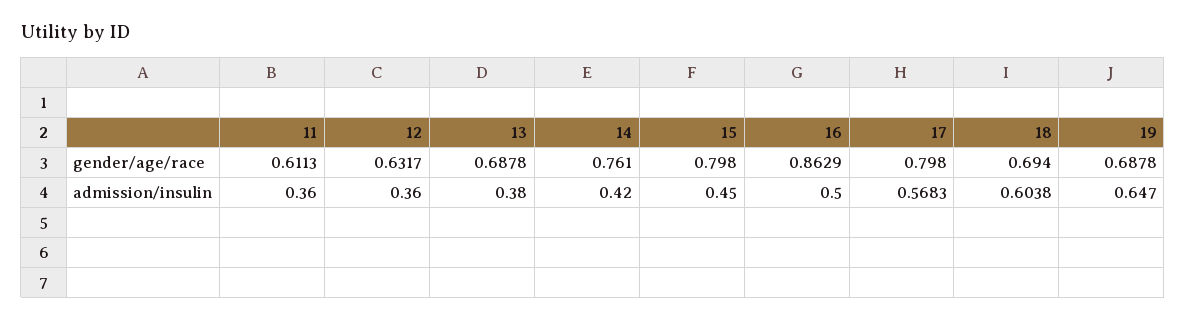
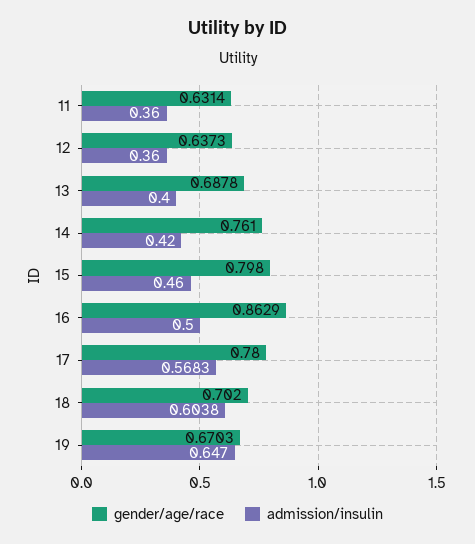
  {
    "gender/age/race": {
-     "11": 0.6113,
+     "11": 0.6314,
-     "12": 0.6317,
+     "12": 0.6373,
      "13": 0.6878,
      "14": 0.761,
      "15": 0.798,
      "16": 0.8629,
-     "17": 0.798,
+     "17": 0.78,
-     "18": 0.694,
+     "18": 0.702,
-     "19": 0.6878
+     "19": 0.6703
    },
    "admission/insulin": {
      "11": 0.36,
      "12": 0.36,
-     "13": 0.38,
+     "13": 0.4,
      "14": 0.42,
-     "15": 0.45,
+     "15": 0.46,
      "16": 0.5,
      "17": 0.5683,
      "18": 0.6038,
      "19": 0.647
    }
  }

